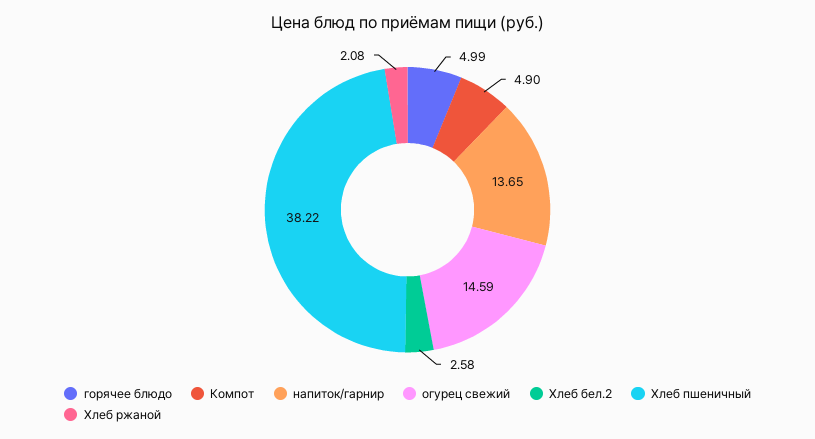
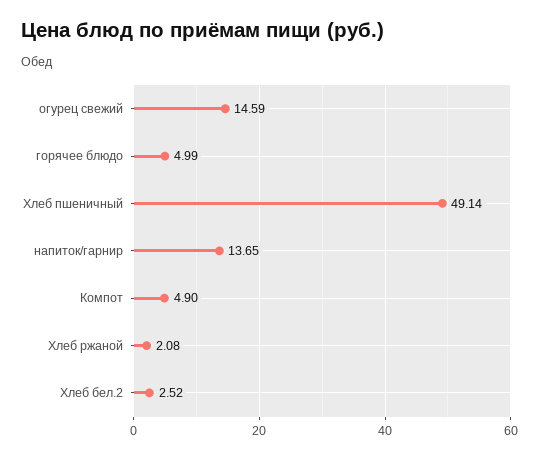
  {
    "горячее блюдо": 4.99,
    "Компот": 4.9,
    "напиток/гарнир": 13.65,
    "огурец свежий": 14.59,
-   "Хлеб бел.2": 2.58,
+   "Хлеб бел.2": 2.52,
-   "Хлеб пшеничный": 38.22,
+   "Хлеб пшеничный": 49.14,
    "Хлеб ржаной": 2.08
  }

